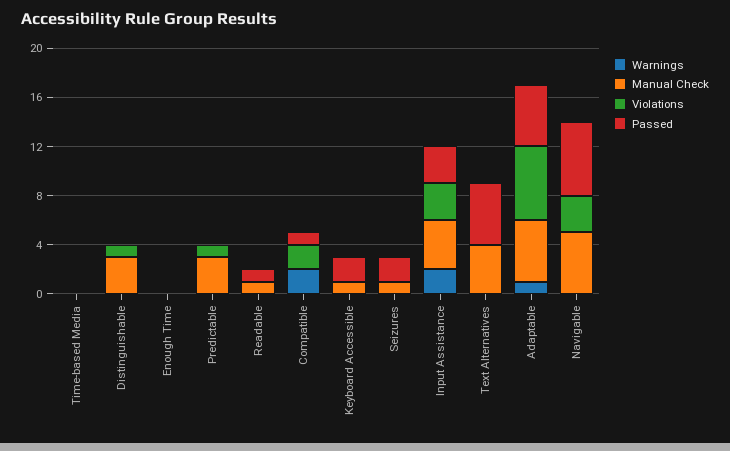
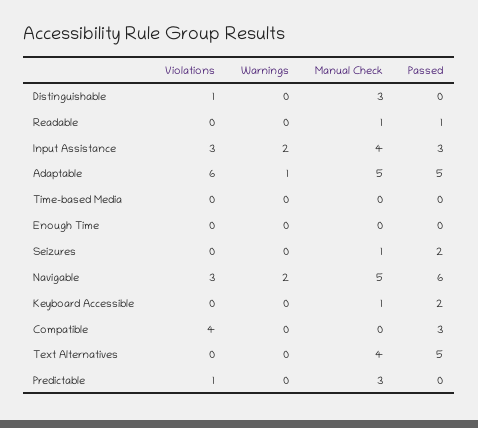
  {
    "Warnings": {
      "Time-based Media": 0,
      "Distinguishable": 0,
      "Enough Time": 0,
      "Predictable": 0,
      "Readable": 0,
-     "Compatible": 2,
+     "Compatible": 0,
      "Keyboard Accessible": 0,
      "Seizures": 0,
      "Input Assistance": 2,
      "Text Alternatives": 0,
      "Adaptable": 1,
-     "Navigable": 0
+     "Navigable": 2
    },
    "Manual Check": {
      "Time-based Media": 0,
      "Distinguishable": 3,
      "Enough Time": 0,
      "Predictable": 3,
      "Readable": 1,
      "Compatible": 0,
      "Keyboard Accessible": 1,
      "Seizures": 1,
      "Input Assistance": 4,
      "Text Alternatives": 4,
      "Adaptable": 5,
      "Navigable": 5
    },
    "Violations": {
      "Time-based Media": 0,
      "Distinguishable": 1,
      "Enough Time": 0,
      "Predictable": 1,
      "Readable": 0,
-     "Compatible": 2,
+     "Compatible": 4,
      "Keyboard Accessible": 0,
      "Seizures": 0,
      "Input Assistance": 3,
      "Text Alternatives": 0,
      "Adaptable": 6,
      "Navigable": 3
    },
    "Passed": {
      "Time-based Media": 0,
      "Distinguishable": 0,
      "Enough Time": 0,
      "Predictable": 0,
      "Readable": 1,
-     "Compatible": 1,
+     "Compatible": 3,
      "Keyboard Accessible": 2,
      "Seizures": 2,
      "Input Assistance": 3,
      "Text Alternatives": 5,
      "Adaptable": 5,
      "Navigable": 6
    }
  }

